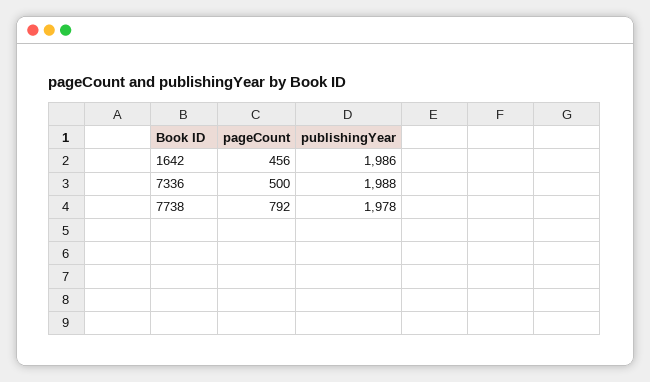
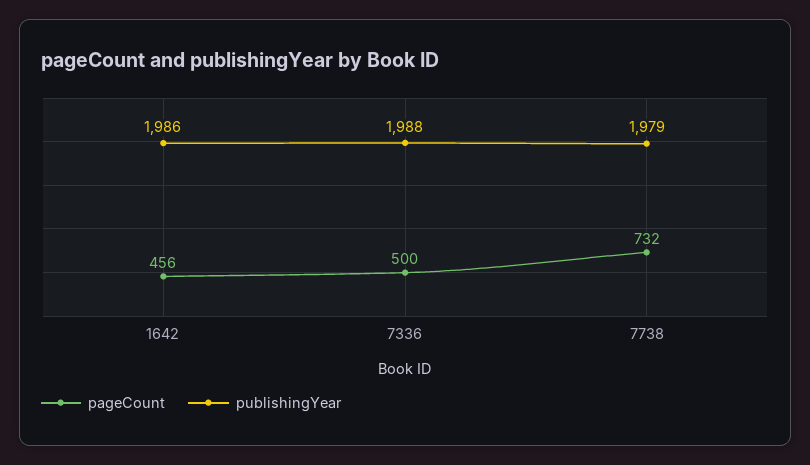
  {
    "pageCount": {
      "1642": 456,
      "7336": 500,
-     "7738": 792
+     "7738": 732
    },
    "publishingYear": {
      "1642": 1986,
      "7336": 1988,
-     "7738": 1978
+     "7738": 1979
    }
  }

